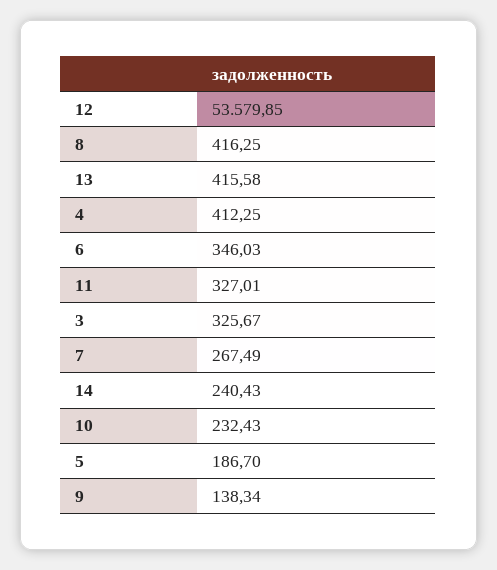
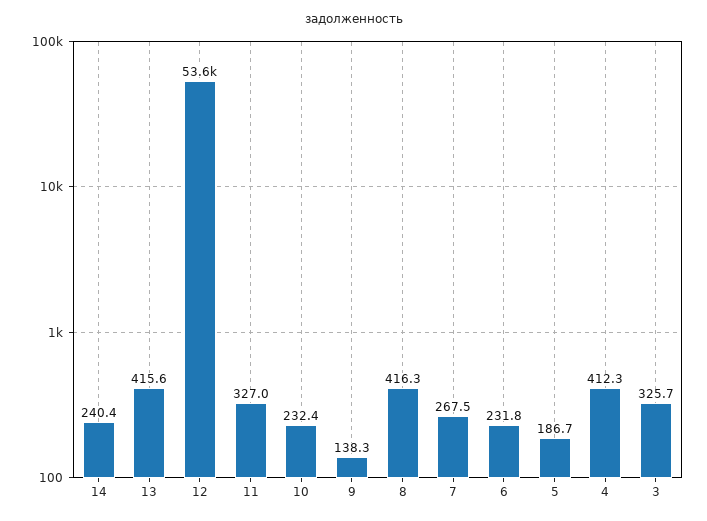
  {
    "12": 53579.85,
    "8": 416.25,
    "13": 415.58,
    "4": 412.25,
-   "6": 346.03,
+   "6": 231.8,
    "11": 327.01,
    "3": 325.67,
    "7": 267.49,
    "14": 240.43,
    "10": 232.43,
    "5": 186.7,
    "9": 138.34
  }

